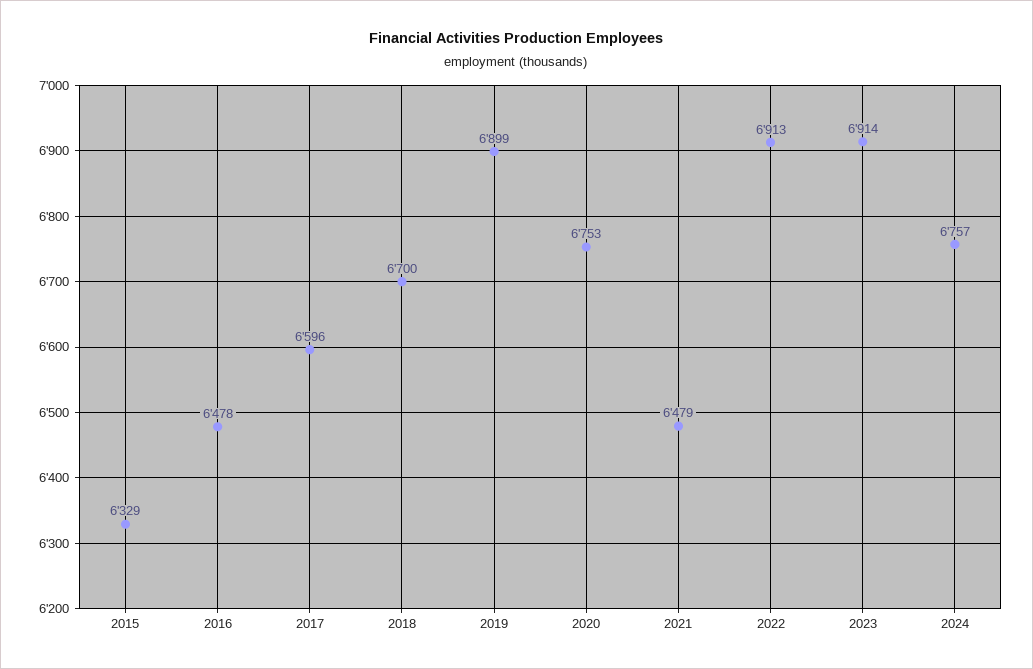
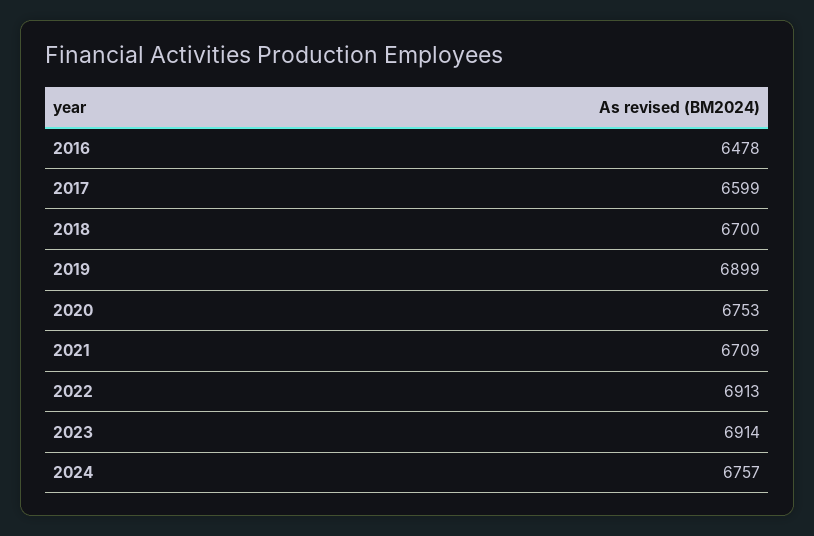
  {
-   "2015": 6329,
    "2016": 6478,
-   "2017": 6596,
+   "2017": 6599,
    "2018": 6700,
    "2019": 6899,
    "2020": 6753,
-   "2021": 6479,
+   "2021": 6709,
    "2022": 6913,
    "2023": 6914,
    "2024": 6757
  }

